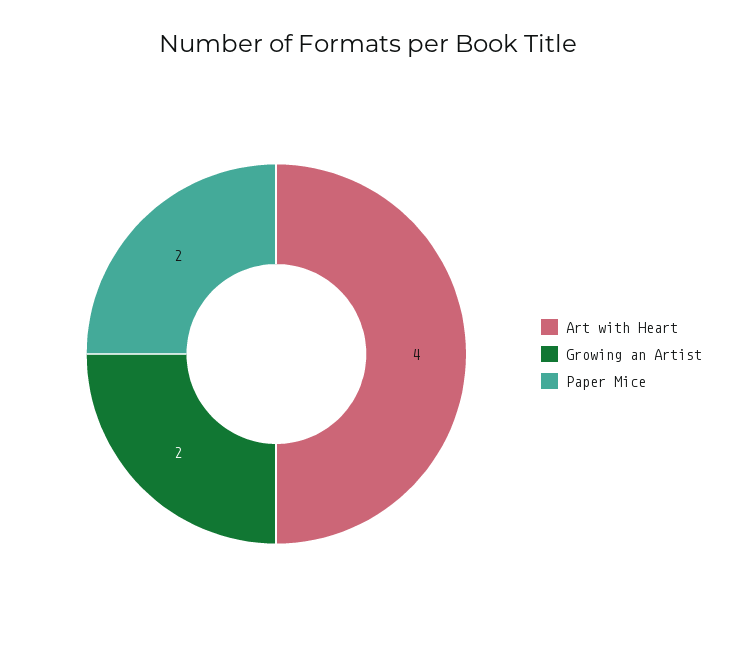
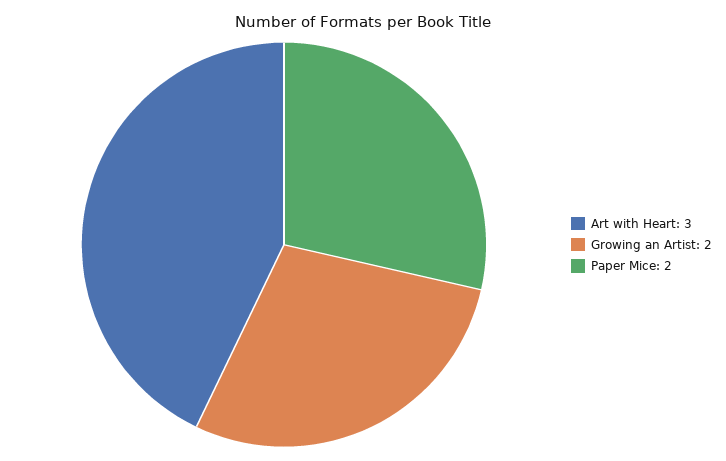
  {
-   "Art with Heart": 4,
+   "Art with Heart": 3,
    "Growing an Artist": 2,
    "Paper Mice": 2
  }

